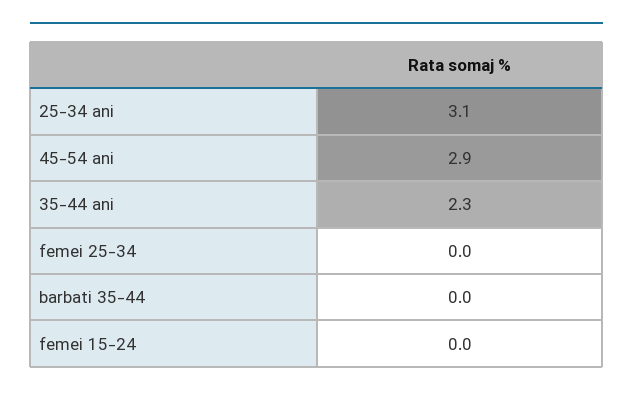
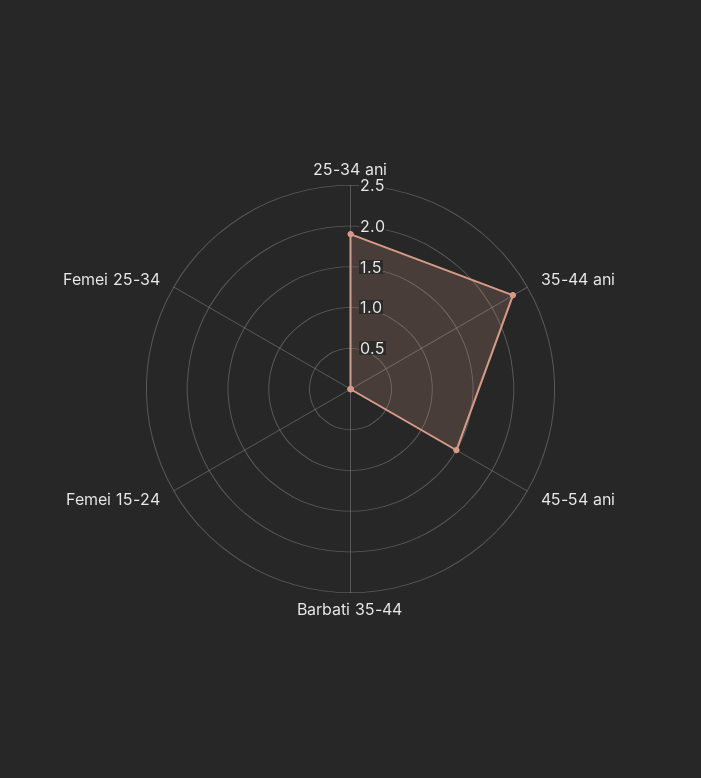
  {
-   "25-34 ani": 3.1,
+   "25-34 ani": 1.9,
-   "45-54 ani": 2.9,
+   "45-54 ani": 1.5,
    "35-44 ani": 2.3,
    "femei 25-34": 0,
    "barbati 35-44": 0,
    "femei 15-24": 0
  }

